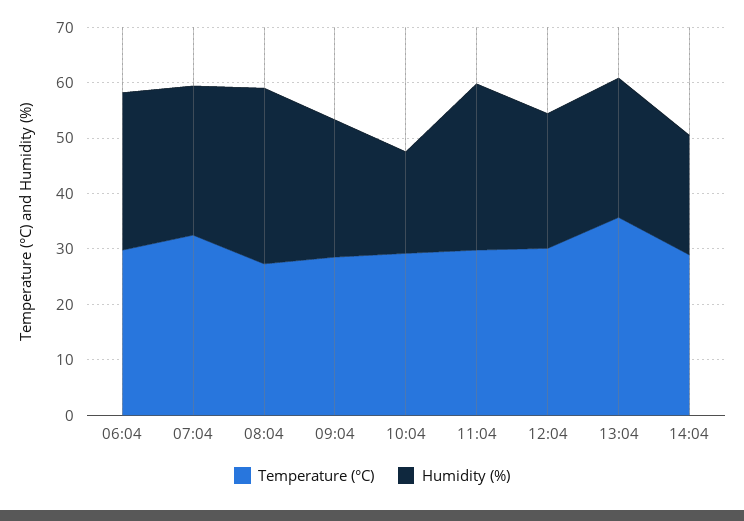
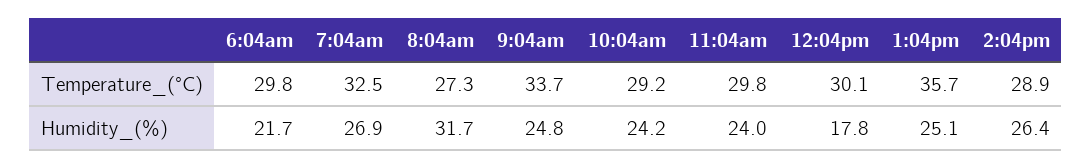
  {
    "Temperature (°C)": {
      "06:04": 29.8,
      "07:04": 32.5,
      "08:04": 27.3,
-     "09:04": 28,
+     "09:04": 33.7,
      "10:04": 29.2,
      "11:04": 29.8,
      "12:04": 30.1,
      "13:04": 35.7,
      "14:04": 28.9
    },
    "Humidity (%)": {
-     "06:04": 28,
+     "06:04": 21.7,
      "07:04": 26.9,
      "08:04": 31.7,
      "09:04": 24.8,
-     "10:04": 18,
+     "10:04": 24.2,
-     "11:04": 30,
+     "11:04": 24,
-     "12:04": 24,
+     "12:04": 17.8,
      "13:04": 25.1,
-     "14:04": 22
+     "14:04": 26.4
    }
  }

